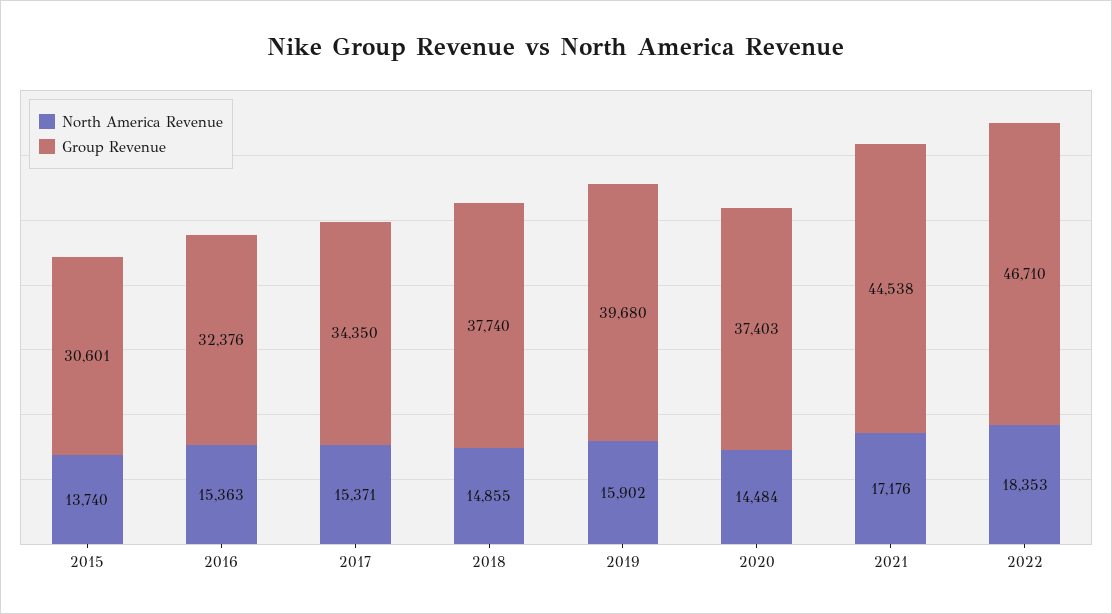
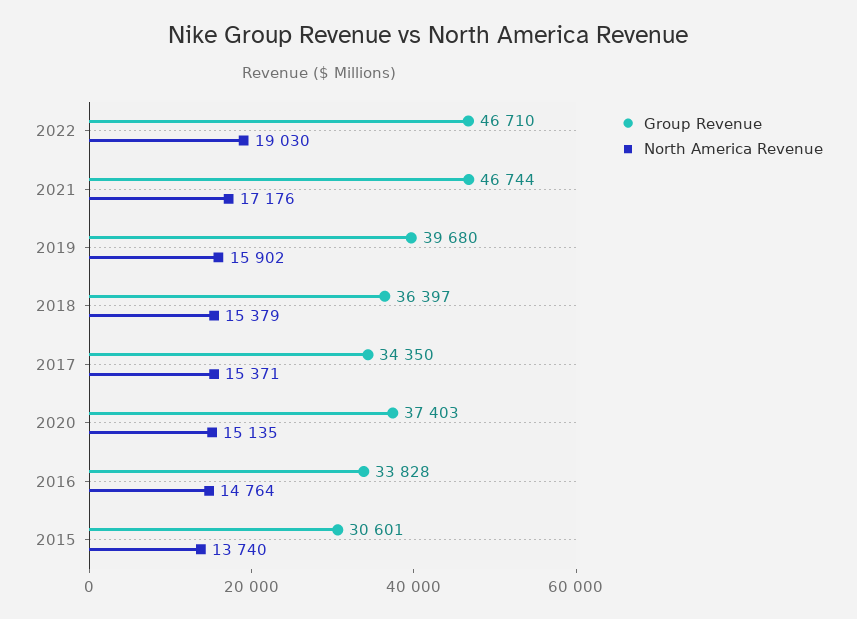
  {
    "North America Revenue": {
      "2015": 13740,
-     "2016": 15363,
+     "2016": 14764,
      "2017": 15371,
-     "2018": 14855,
+     "2018": 15379,
      "2019": 15902,
-     "2020": 14484,
+     "2020": 15135,
      "2021": 17176,
-     "2022": 18353
+     "2022": 19030
    },
    "Group Revenue": {
      "2015": 30601,
-     "2016": 32376,
+     "2016": 33828,
      "2017": 34350,
-     "2018": 37740,
+     "2018": 36397,
      "2019": 39680,
      "2020": 37403,
-     "2021": 44538,
+     "2021": 46744,
      "2022": 46710
    }
  }

